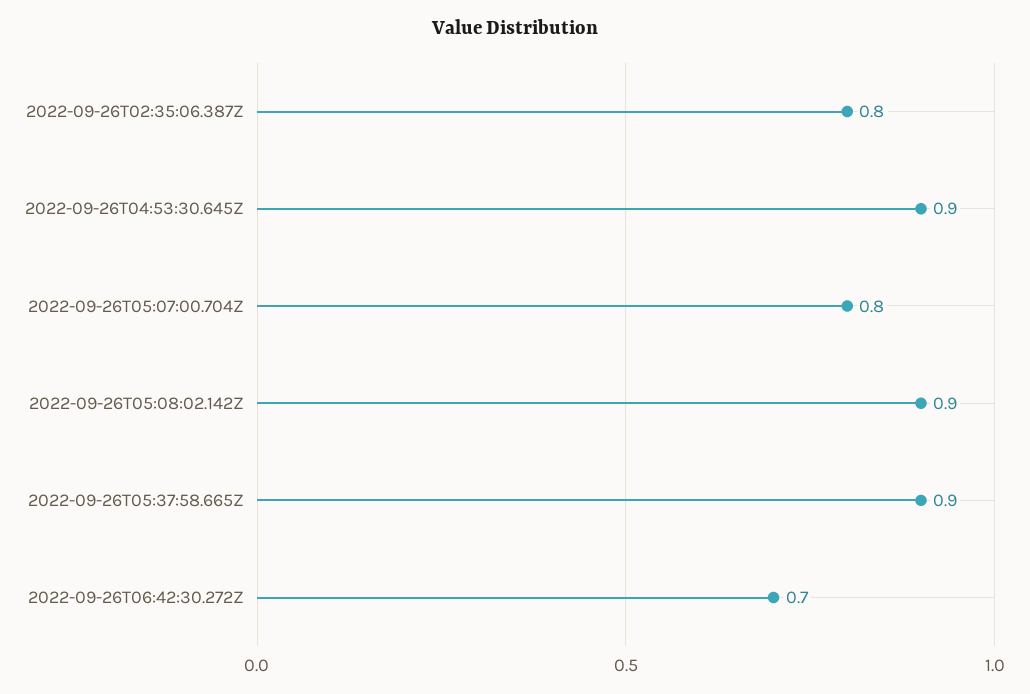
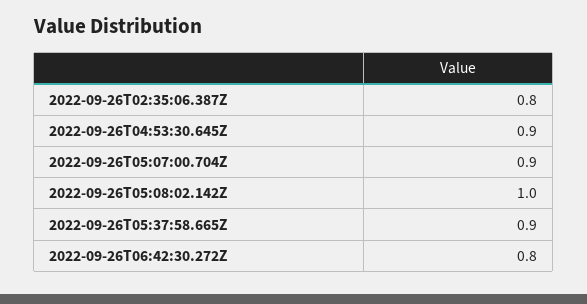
  {
    "2022-09-26T02:35:06.387Z": 0.8,
    "2022-09-26T04:53:30.645Z": 0.9,
-   "2022-09-26T05:07:00.704Z": 0.8,
+   "2022-09-26T05:07:00.704Z": 0.9,
-   "2022-09-26T05:08:02.142Z": 0.9,
+   "2022-09-26T05:08:02.142Z": 1,
    "2022-09-26T05:37:58.665Z": 0.9,
-   "2022-09-26T06:42:30.272Z": 0.7
+   "2022-09-26T06:42:30.272Z": 0.8
  }

